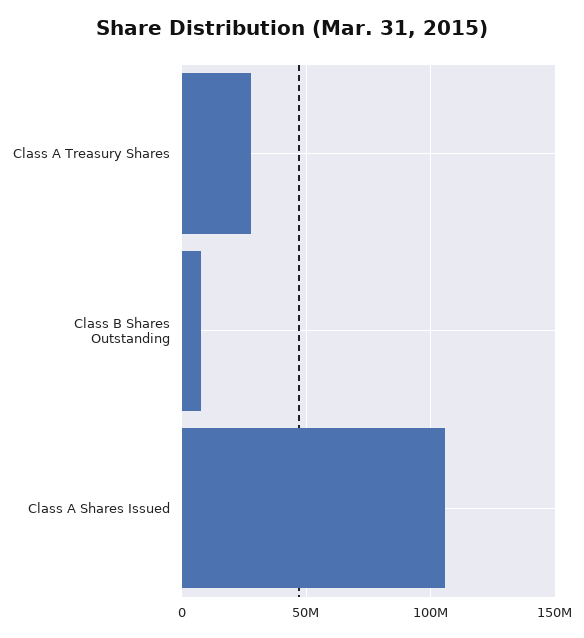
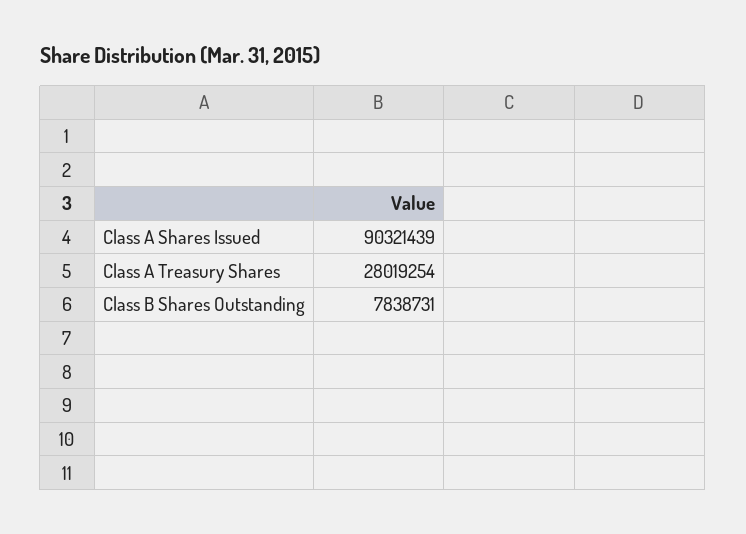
  {
    "Class A Treasury Shares": 28019254,
    "Class B Shares Outstanding": 7838731,
-   "Class A Shares Issued": 105000000
+   "Class A Shares Issued": 90321439
  }

